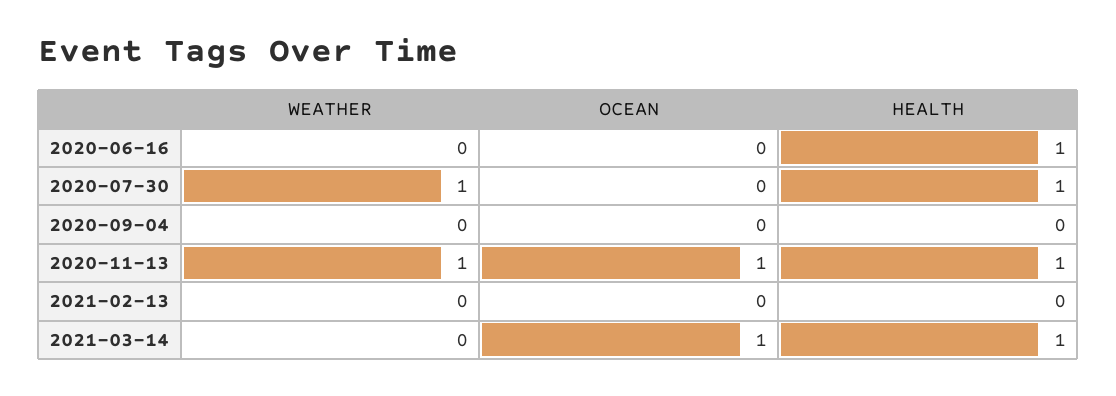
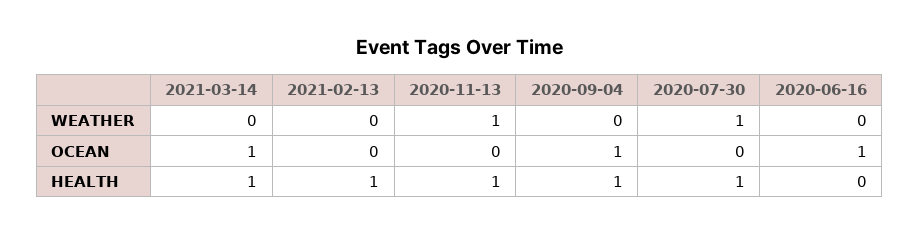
  {
    "WEATHER": {
      "2020-06-16": 0,
      "2020-07-30": 1,
      "2020-09-04": 0,
      "2020-11-13": 1,
      "2021-02-13": 0,
      "2021-03-14": 0
    },
    "OCEAN": {
-     "2020-06-16": 0,
+     "2020-06-16": 1,
      "2020-07-30": 0,
-     "2020-09-04": 0,
+     "2020-09-04": 1,
-     "2020-11-13": 1,
+     "2020-11-13": 0,
      "2021-02-13": 0,
      "2021-03-14": 1
    },
    "HEALTH": {
-     "2020-06-16": 1,
+     "2020-06-16": 0,
      "2020-07-30": 1,
-     "2020-09-04": 0,
+     "2020-09-04": 1,
      "2020-11-13": 1,
-     "2021-02-13": 0,
+     "2021-02-13": 1,
      "2021-03-14": 1
    }
  }

